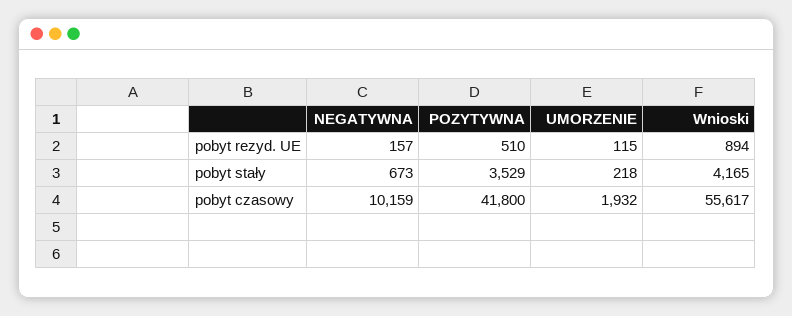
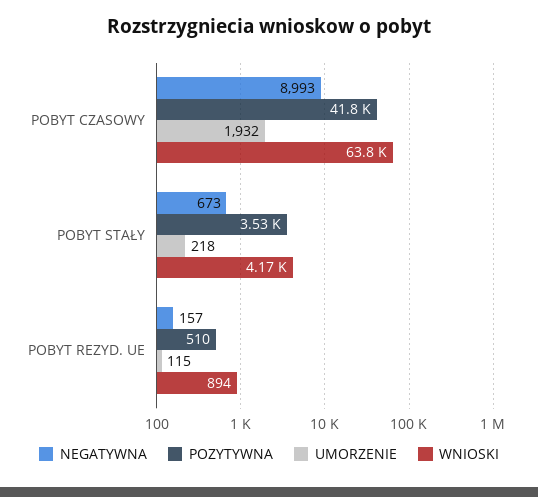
  {
    "NEGATYWNA": {
      "pobyt rezyd. UE": 157,
      "pobyt stały": 673,
-     "pobyt czasowy": 10159
+     "pobyt czasowy": 8993
    },
    "POZYTYWNA": {
      "pobyt rezyd. UE": 510,
      "pobyt stały": 3529,
      "pobyt czasowy": 41800
    },
    "UMORZENIE": {
      "pobyt rezyd. UE": 115,
      "pobyt stały": 218,
      "pobyt czasowy": 1932
    },
    "Wnioski": {
      "pobyt rezyd. UE": 894,
      "pobyt stały": 4165,
-     "pobyt czasowy": 55617
+     "pobyt czasowy": 63800
    }
  }

